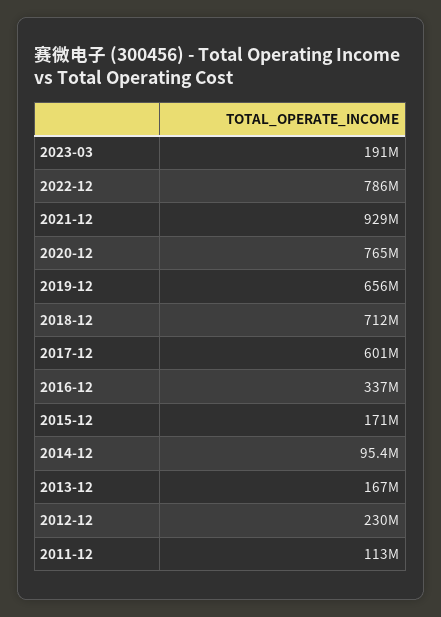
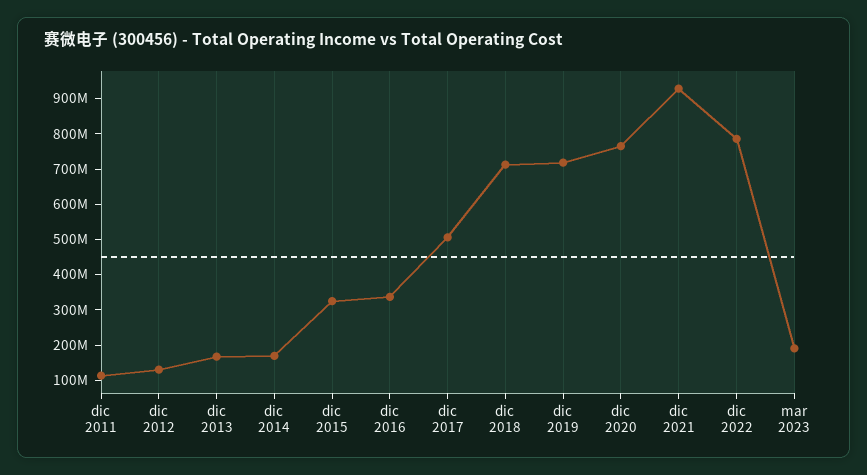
  {
    "2023-03": 191000000,
    "2022-12": 786000000,
    "2021-12": 929000000,
    "2020-12": 765000000,
-   "2019-12": 656000000,
+   "2019-12": 725000000,
    "2018-12": 712000000,
-   "2017-12": 601000000,
+   "2017-12": 500000000,
    "2016-12": 337000000,
-   "2015-12": 171000000,
+   "2015-12": 325000000,
-   "2014-12": 95400000,
+   "2014-12": 175000000,
    "2013-12": 167000000,
-   "2012-12": 230000000,
+   "2012-12": 125000000,
    "2011-12": 113000000
  }

